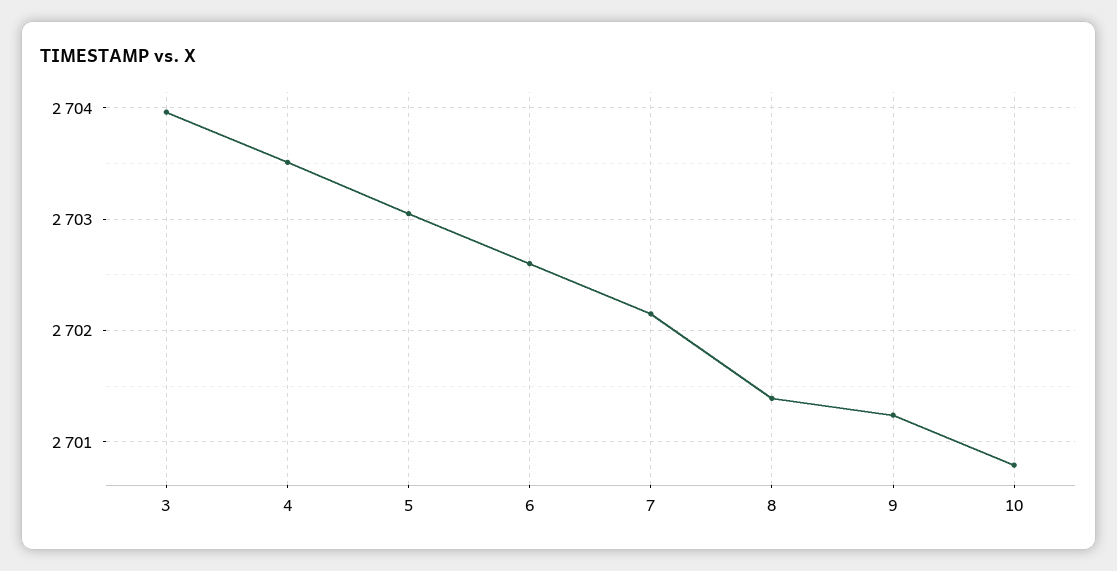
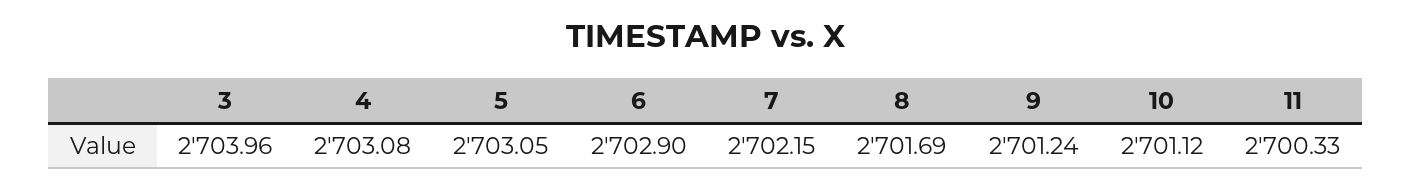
  {
    "3": 2703.96,
-   "4": 2703.5,
+   "4": 2703.08,
    "5": 2703.05,
-   "6": 2702.6,
+   "6": 2702.9,
    "7": 2702.15,
-   "8": 2701.4,
+   "8": 2701.69,
    "9": 2701.24,
-   "10": 2700.8
+   "10": 2701.12,
+   "11": 2700.33
  }

